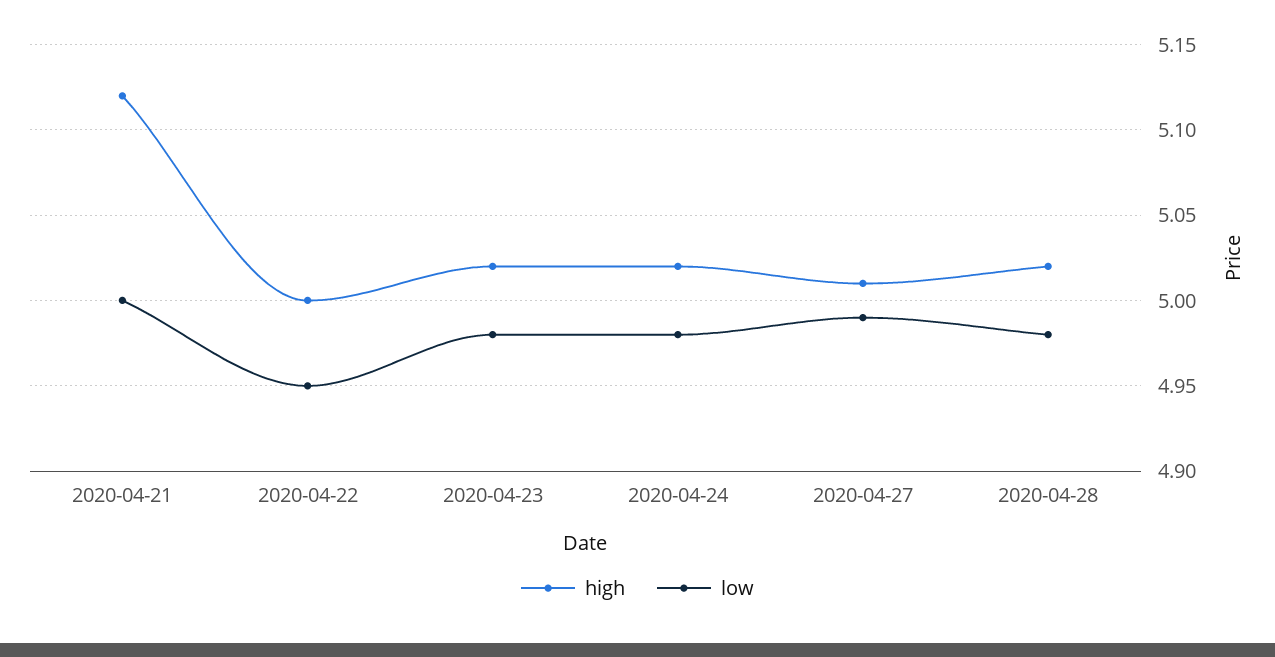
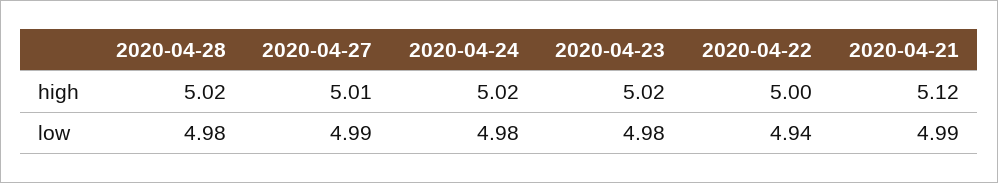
  {
    "high": {
      "2020-04-21": 5.12,
      "2020-04-22": 5,
      "2020-04-23": 5.02,
      "2020-04-24": 5.02,
      "2020-04-27": 5.01,
      "2020-04-28": 5.02
    },
    "low": {
-     "2020-04-21": 5,
+     "2020-04-21": 4.99,
-     "2020-04-22": 4.95,
+     "2020-04-22": 4.94,
      "2020-04-23": 4.98,
      "2020-04-24": 4.98,
      "2020-04-27": 4.99,
      "2020-04-28": 4.98
    }
  }

